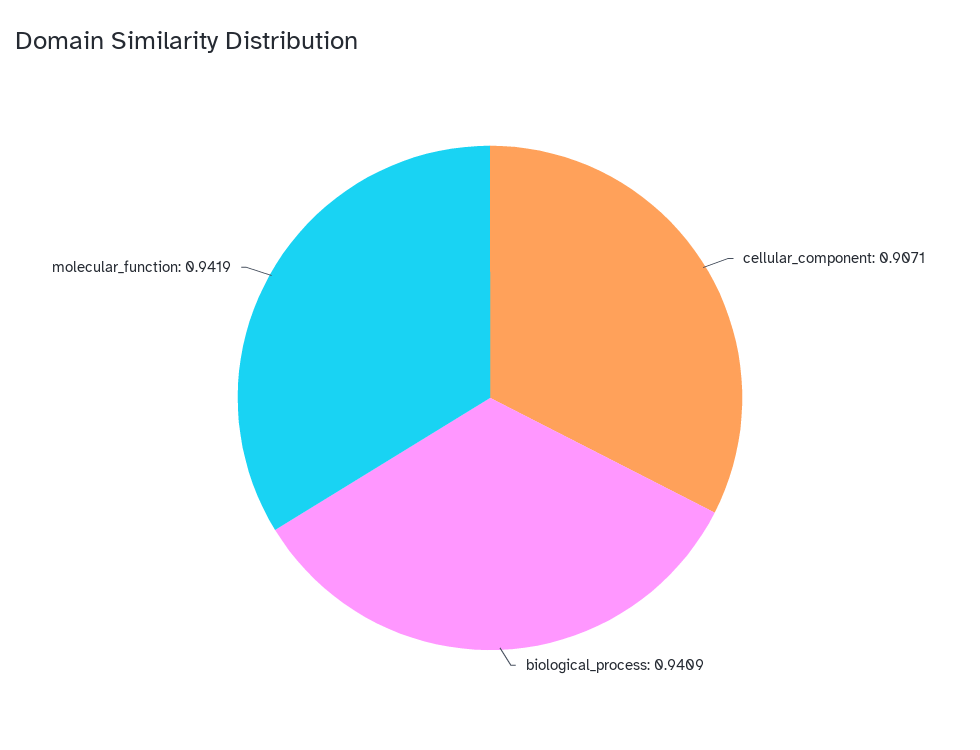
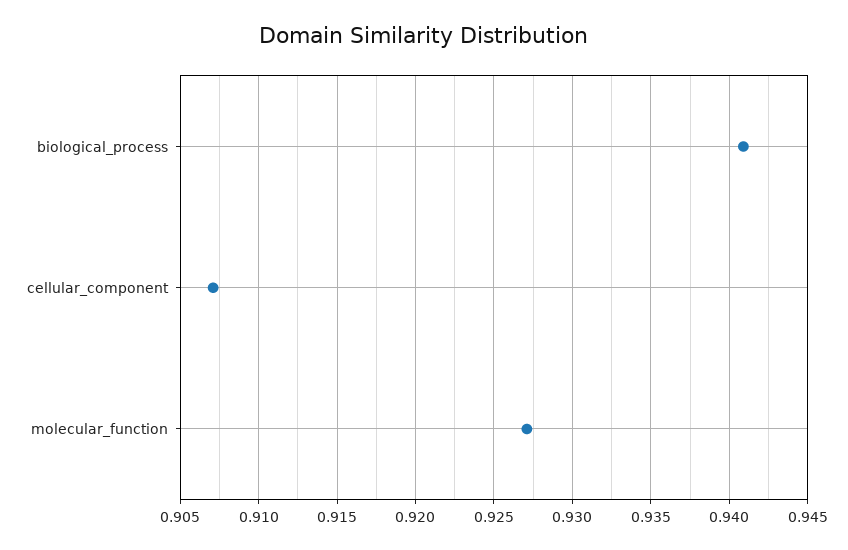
  {
    "cellular_component": 0.9071,
    "biological_process": 0.9409,
-   "molecular_function": 0.9419
+   "molecular_function": 0.927
  }

